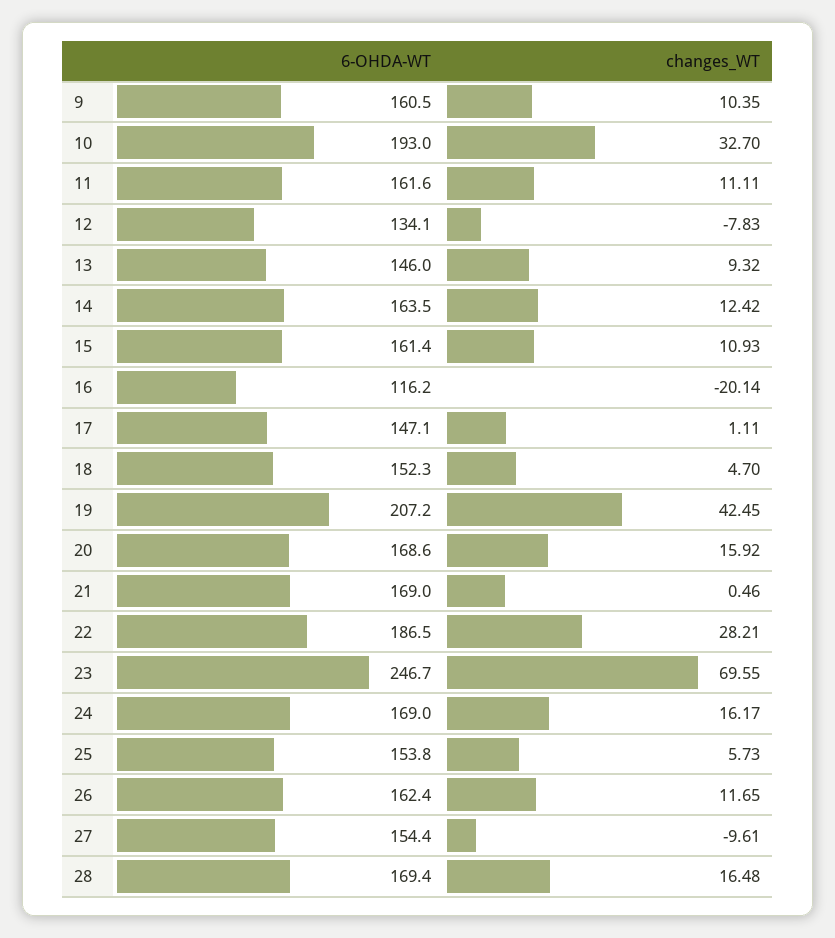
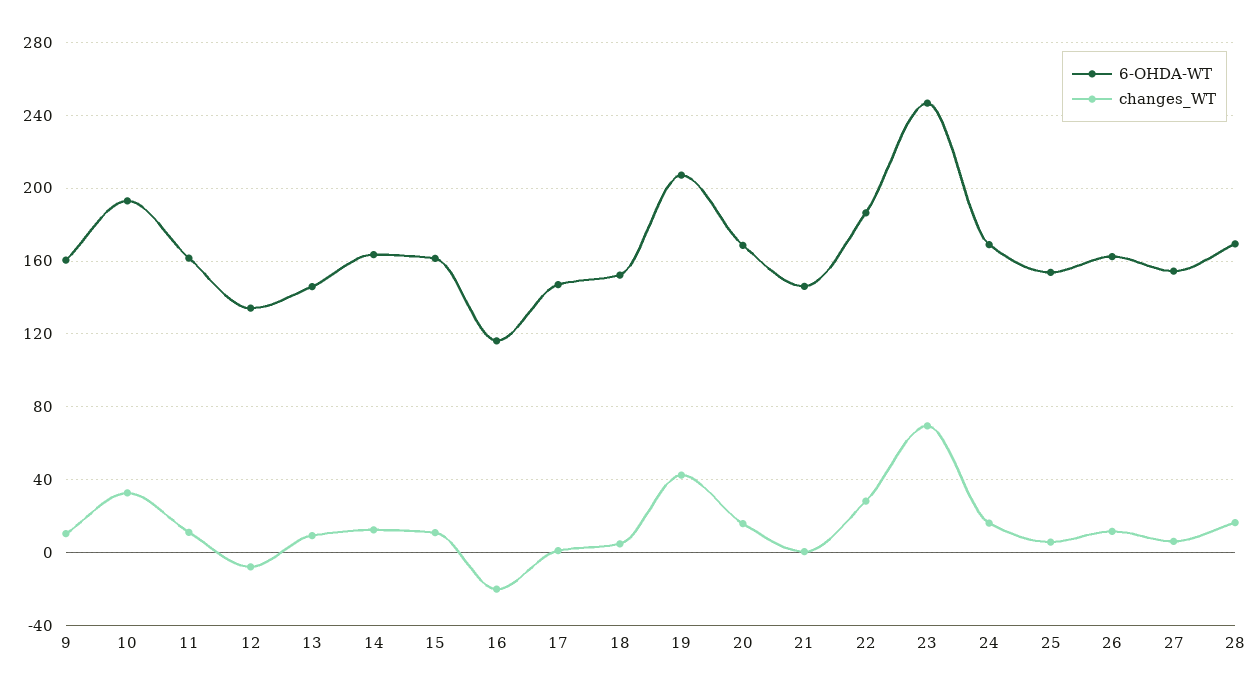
  {
    "6-OHDA-WT": {
      "9": 160.5,
      "10": 193,
      "11": 161.6,
      "12": 134.1,
      "13": 146,
      "14": 163.5,
      "15": 161.4,
      "16": 116.2,
      "17": 147.1,
      "18": 152.3,
      "19": 207.2,
      "20": 168.6,
-     "21": 169,
+     "21": 145,
      "22": 186.5,
      "23": 246.7,
      "24": 169,
      "25": 153.8,
      "26": 162.4,
      "27": 154.4,
      "28": 169.4
    },
    "changes_WT": {
      "9": 10.35,
      "10": 32.7,
      "11": 11.11,
      "12": -7.83,
      "13": 9.32,
      "14": 12.42,
      "15": 10.93,
      "16": -20.14,
      "17": 1.11,
      "18": 4.7,
      "19": 42.45,
      "20": 15.92,
      "21": 0.46,
      "22": 28.21,
      "23": 69.55,
      "24": 16.17,
      "25": 5.73,
      "26": 11.65,
-     "27": -9.61,
+     "27": 5,
      "28": 16.48
    }
  }

